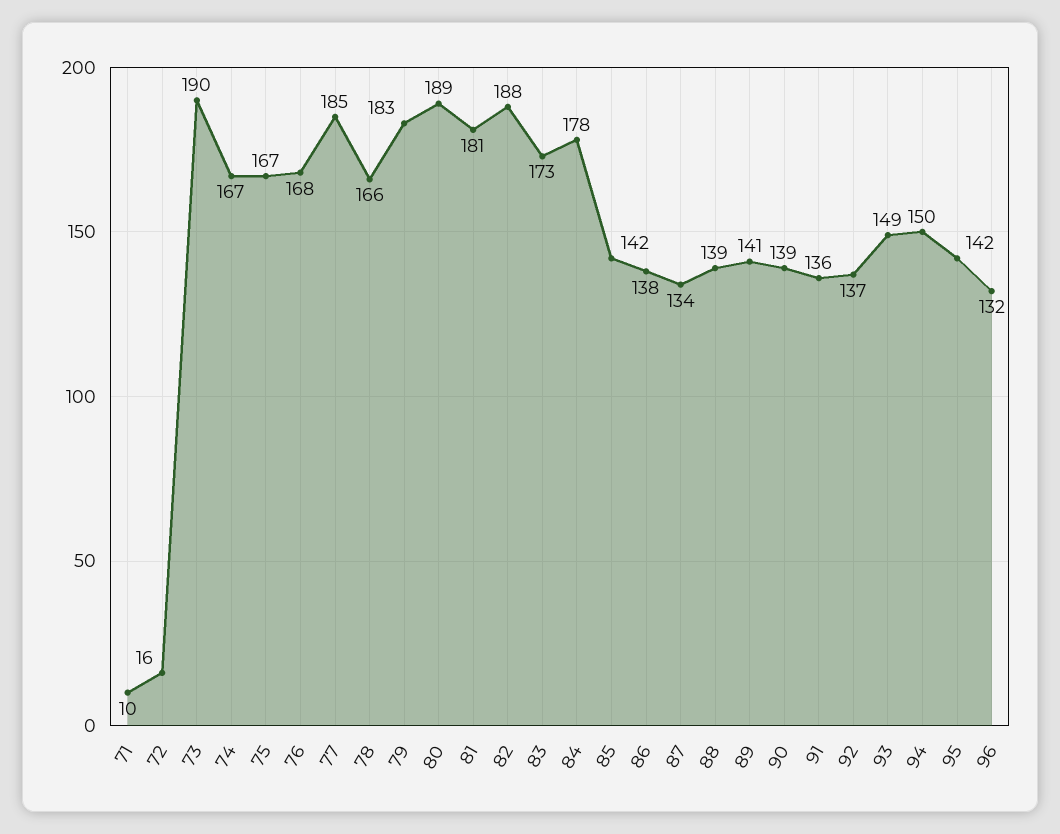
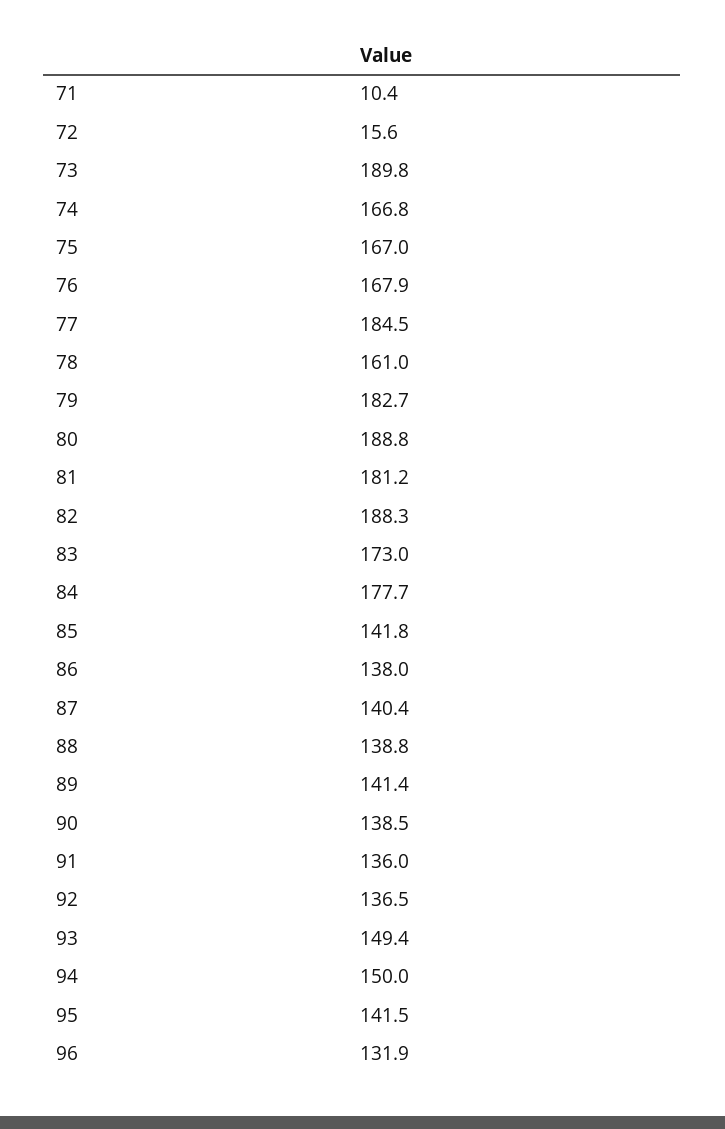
  {
    "71": 10.4,
    "72": 15.6,
    "73": 189.8,
    "74": 166.8,
    "75": 167,
    "76": 167.9,
    "77": 184.5,
-   "78": 166,
+   "78": 161,
    "79": 182.7,
    "80": 188.8,
    "81": 181.2,
    "82": 188.3,
    "83": 173,
    "84": 177.7,
    "85": 141.8,
    "86": 138,
-   "87": 134,
+   "87": 140.4,
    "88": 138.8,
    "89": 141.4,
    "90": 138.5,
    "91": 136,
    "92": 136.5,
    "93": 149.4,
    "94": 150,
    "95": 141.5,
    "96": 131.9
  }

